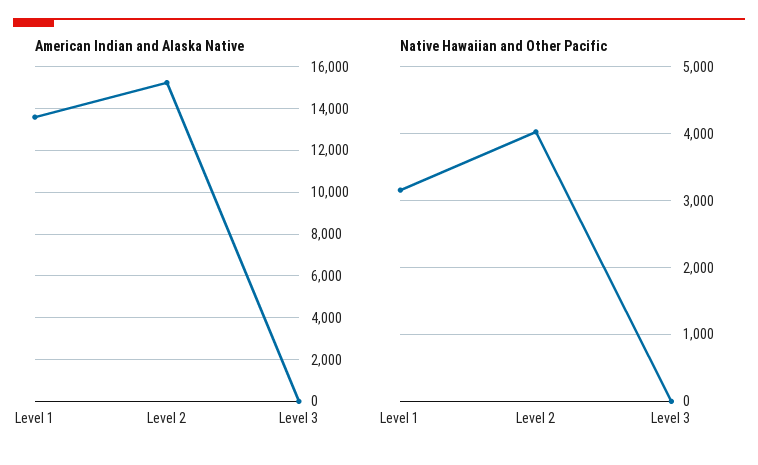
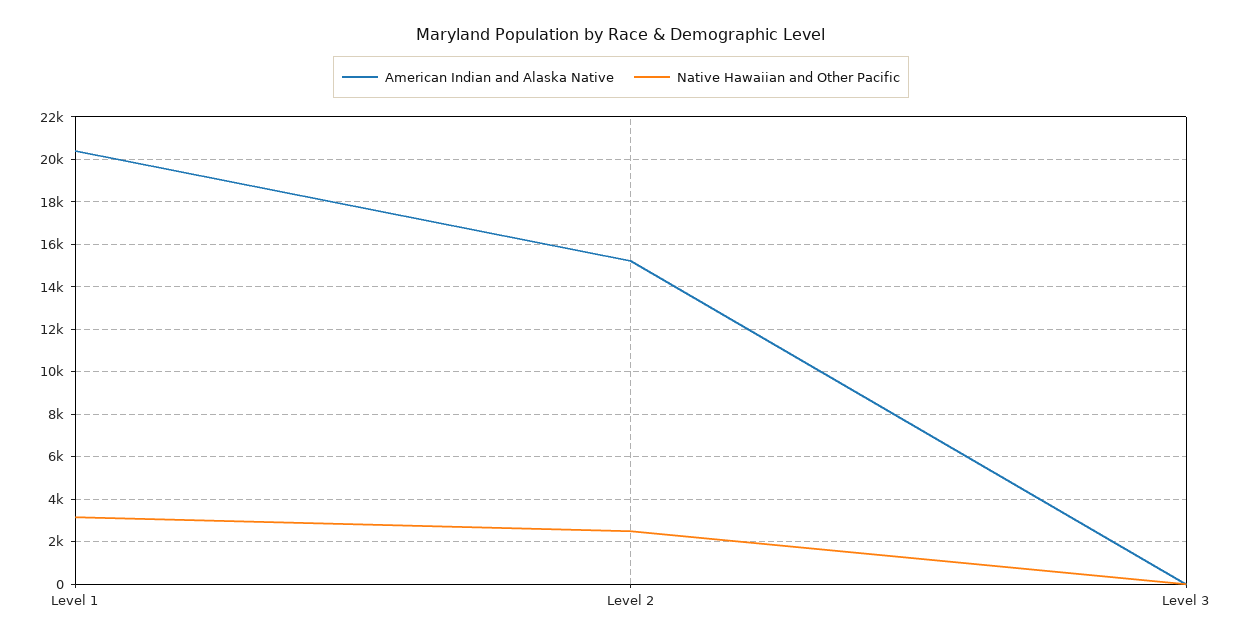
  {
    "American Indian and Alaska Native": {
-     "Level 1": 13500,
+     "Level 1": 20500,
      "Level 2": 15000,
      "Level 3": 0
    },
    "Native Hawaiian and Other Pacific": {
      "Level 1": 3200,
-     "Level 2": 4000,
+     "Level 2": 2500,
      "Level 3": 0
    }
  }

